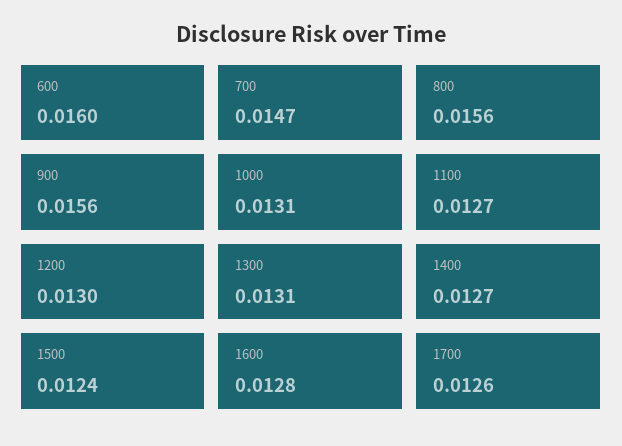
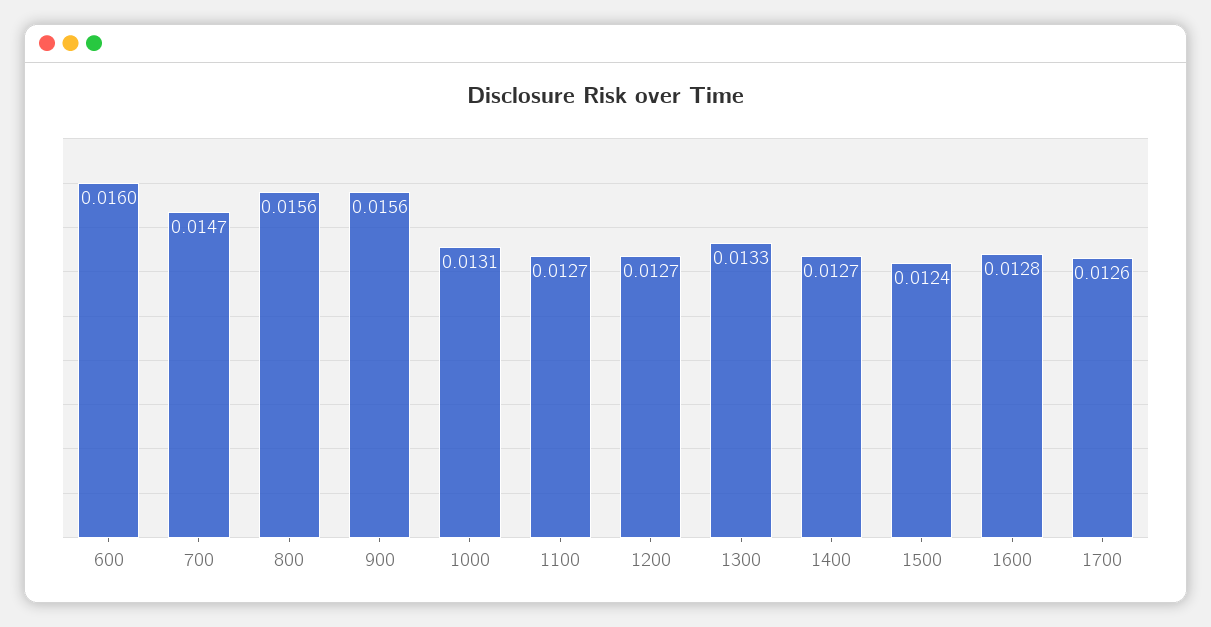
  {
    "600": 0.016,
    "700": 0.0147,
    "800": 0.0156,
    "900": 0.0156,
    "1000": 0.0131,
    "1100": 0.0127,
-   "1200": 0.013,
+   "1200": 0.0127,
-   "1300": 0.0131,
+   "1300": 0.0133,
    "1400": 0.0127,
    "1500": 0.0124,
    "1600": 0.0128,
    "1700": 0.0126
  }

